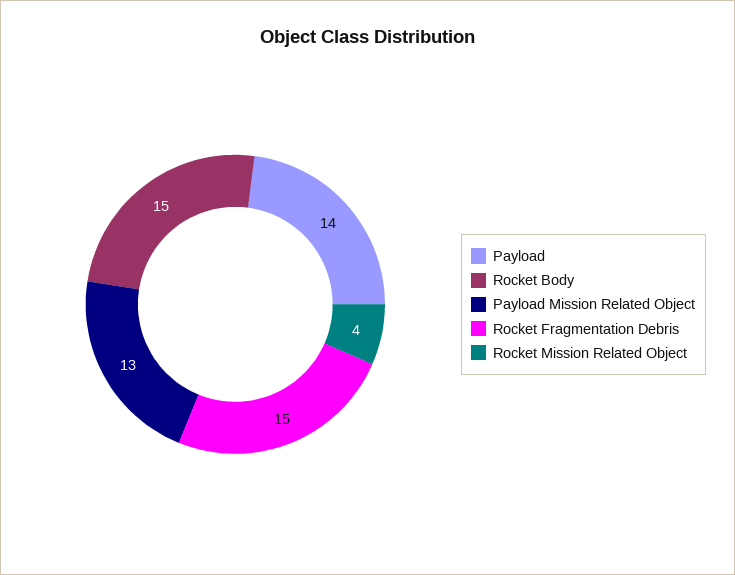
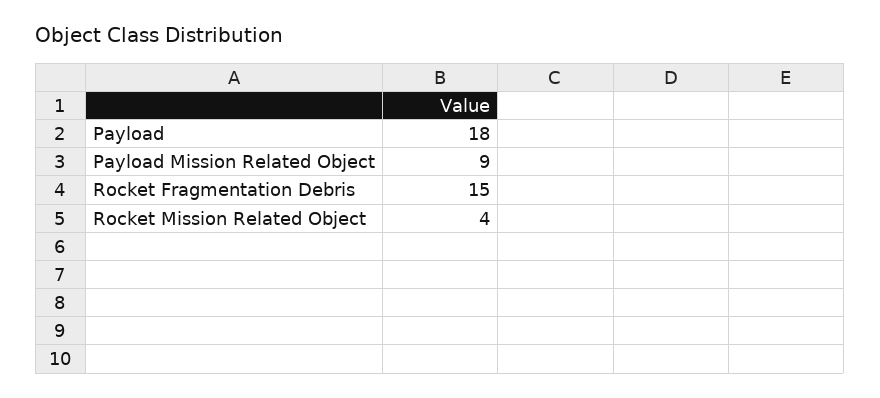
  {
-   "Payload": 14,
+   "Payload": 18,
-   "Rocket Body": 15,
-   "Payload Mission Related Object": 13,
+   "Payload Mission Related Object": 9,
    "Rocket Fragmentation Debris": 15,
    "Rocket Mission Related Object": 4
  }

